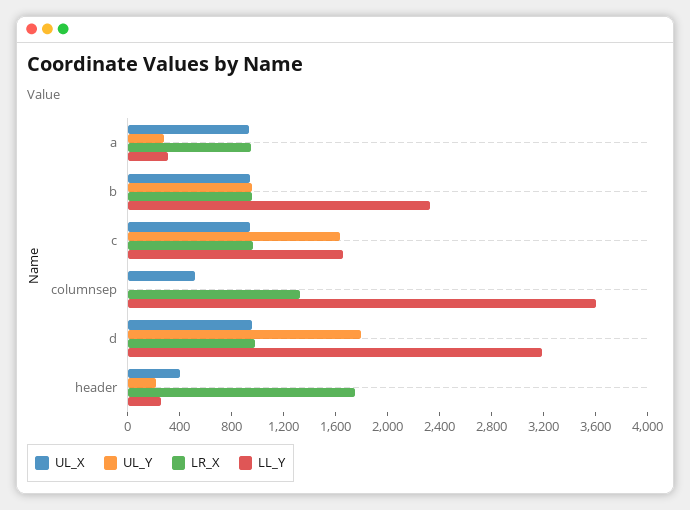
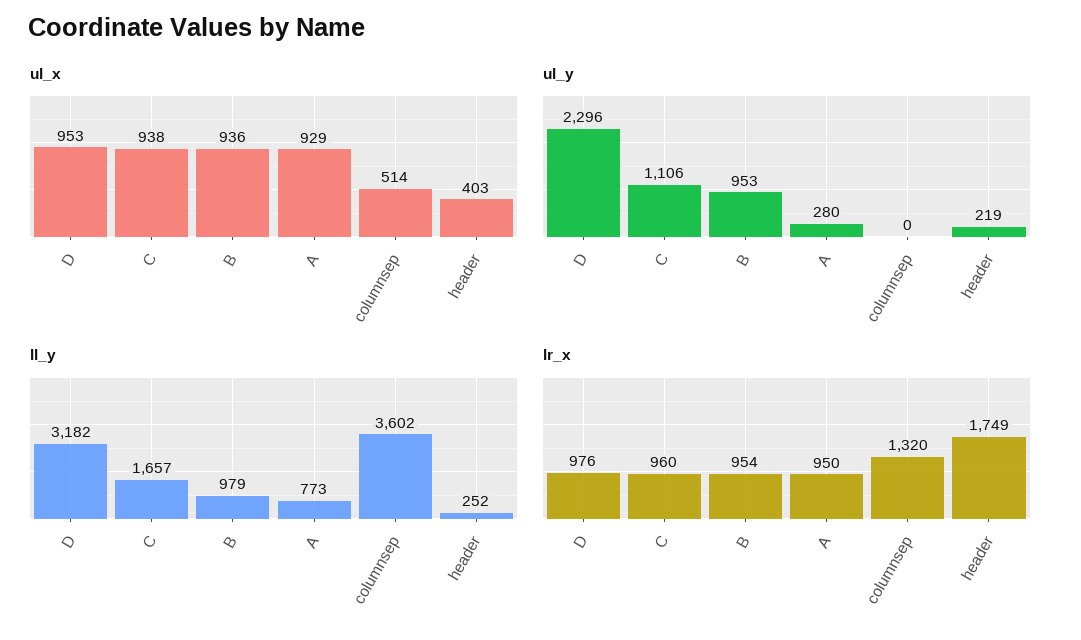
  {
    "UL_X": {
      "a": 929,
      "b": 936,
      "c": 938,
      "columnsep": 514,
      "d": 953,
      "header": 403
    },
    "UL_Y": {
      "a": 280,
      "b": 953,
-     "c": 1600,
+     "c": 1106,
      "columnsep": 0,
-     "d": 1800,
+     "d": 2296,
      "header": 219
    },
    "LR_X": {
      "a": 950,
      "b": 954,
      "c": 960,
      "columnsep": 1320,
      "d": 976,
      "header": 1749
    },
    "LL_Y": {
-     "a": 300,
+     "a": 773,
-     "b": 2300,
+     "b": 979,
      "c": 1657,
      "columnsep": 3602,
      "d": 3182,
      "header": 252
    }
  }

